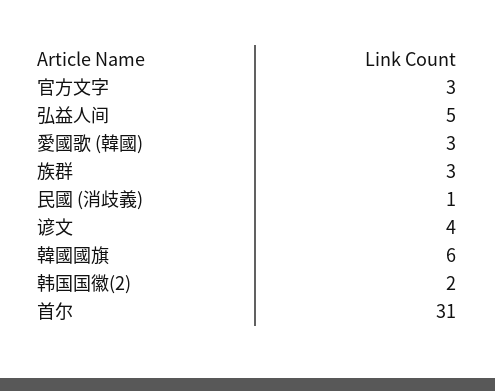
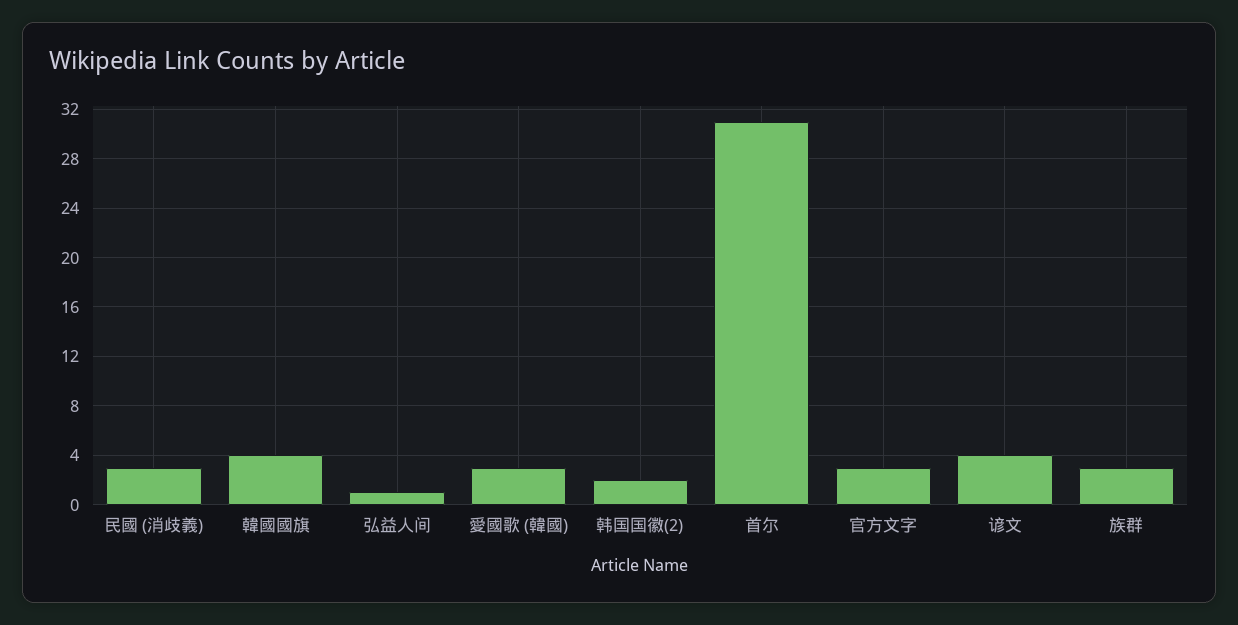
  {
    "官方文字": 3,
-   "弘益人间": 5,
+   "弘益人间": 1,
    "愛國歌 (韓國)": 3,
    "族群": 3,
-   "民國 (消歧義)": 1,
+   "民國 (消歧義)": 3,
    "谚文": 4,
-   "韓國國旗": 6,
+   "韓國國旗": 4,
    "韩国国徽(2)": 2,
    "首尔": 31
  }

